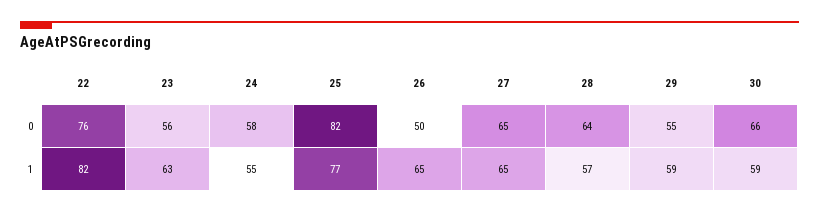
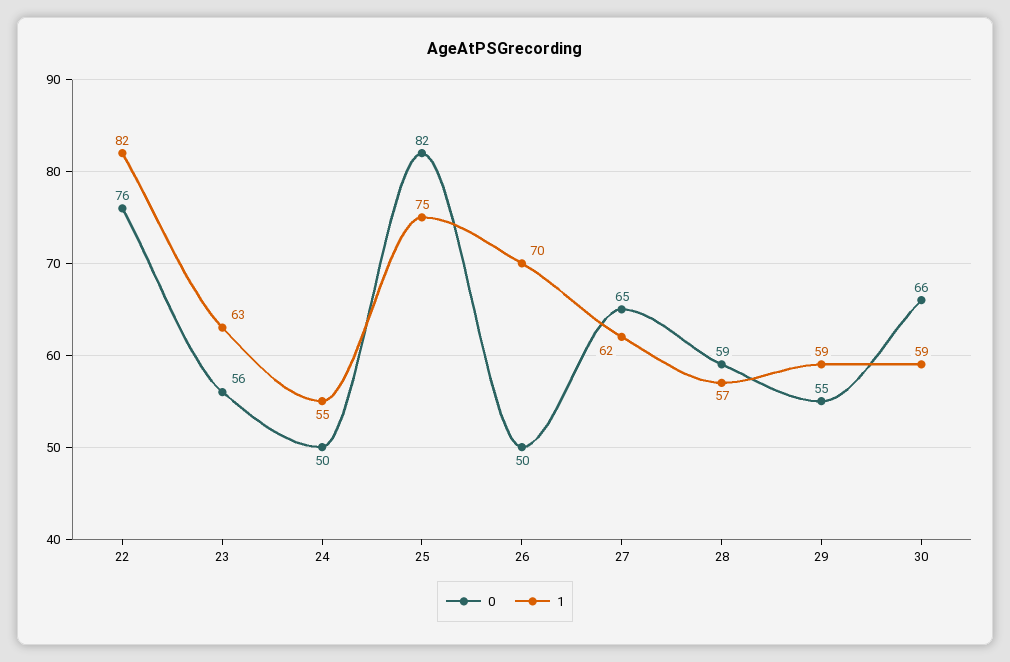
  {
    "0": {
      "22": 76,
      "23": 56,
-     "24": 58,
+     "24": 50,
      "25": 82,
      "26": 50,
      "27": 65,
-     "28": 64,
+     "28": 59,
      "29": 55,
      "30": 66
    },
    "1": {
      "22": 82,
      "23": 63,
      "24": 55,
-     "25": 77,
+     "25": 75,
-     "26": 65,
+     "26": 70,
-     "27": 65,
+     "27": 62,
      "28": 57,
      "29": 59,
      "30": 59
    }
  }

